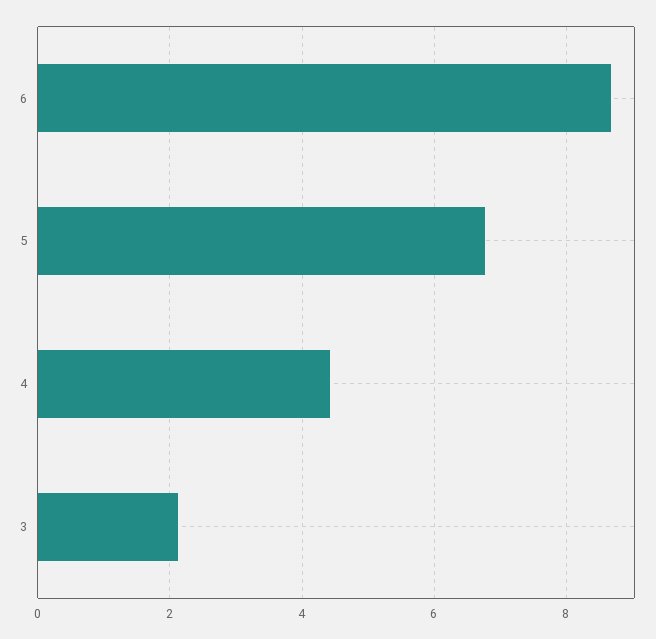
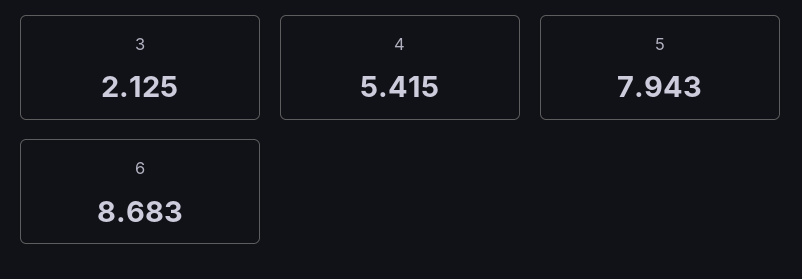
  {
    "6": 8.683,
-   "5": 6.8,
+   "5": 7.943,
-   "4": 4.4,
+   "4": 5.415,
    "3": 2.125
  }

